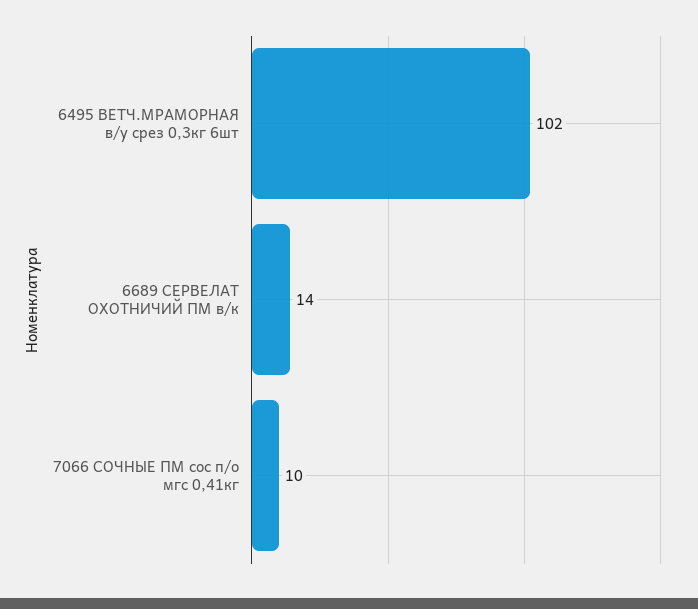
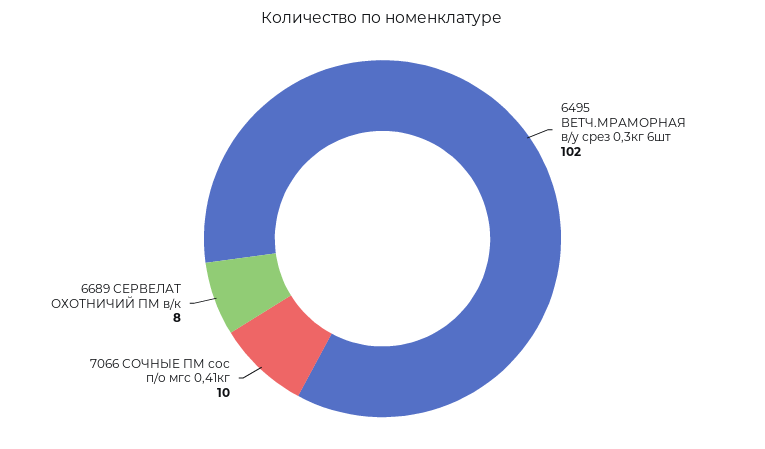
  {
    "6495 ВЕТЧ.МРАМОРНАЯ в/у срез 0,3кг 6шт": 102,
-   "6689 СЕРВЕЛАТ ОХОТНИЧИЙ ПМ в/к": 14,
+   "6689 СЕРВЕЛАТ ОХОТНИЧИЙ ПМ в/к": 8,
    "7066 СОЧНЫЕ ПМ сос п/о мгс 0,41кг": 10
  }

